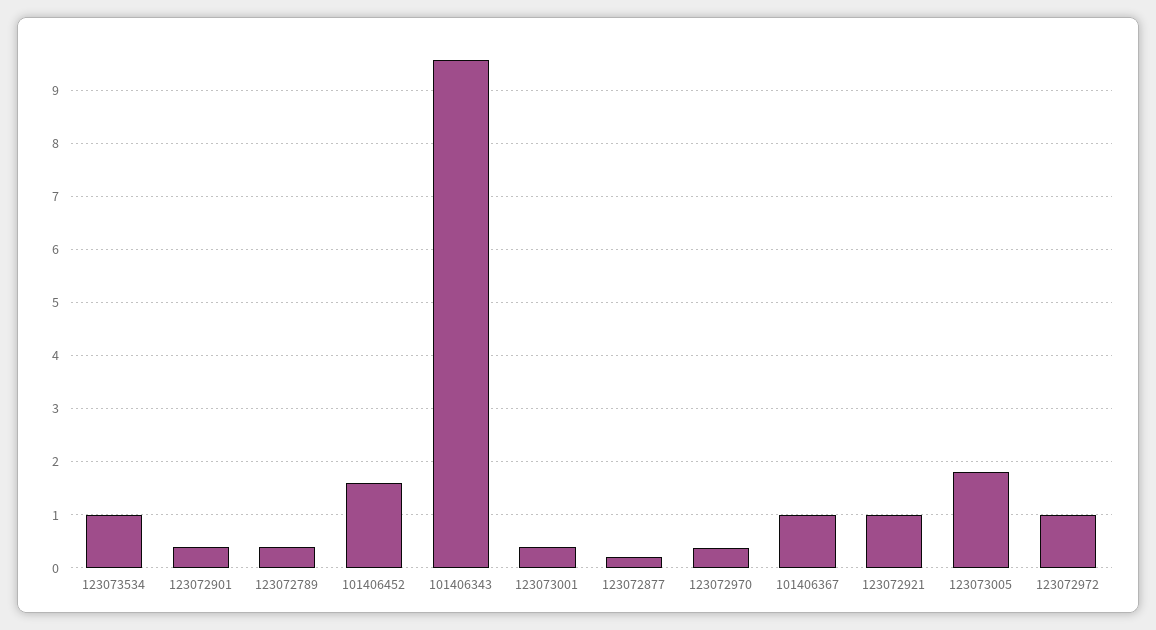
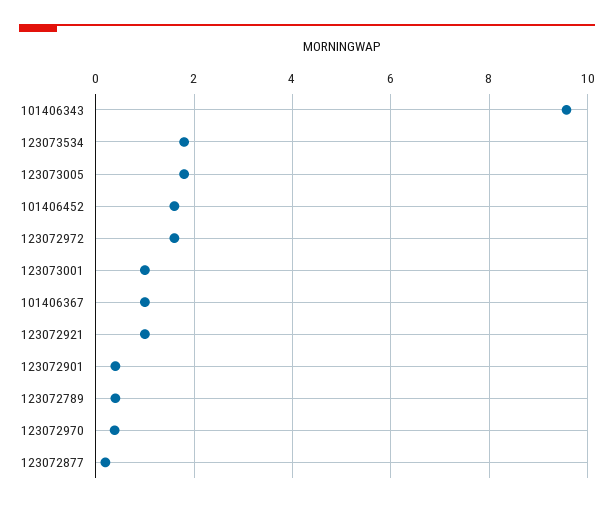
  {
-   "123073534": 1,
+   "123073534": 1.8,
    "123072901": 0.4,
    "123072789": 0.4,
    "101406452": 1.6,
    "101406343": 9.6,
-   "123073001": 0.4,
+   "123073001": 1,
    "123072877": 0.2,
    "123072970": 0.4,
    "101406367": 1,
    "123072921": 1,
    "123073005": 1.8,
-   "123072972": 1
+   "123072972": 1.6
  }

